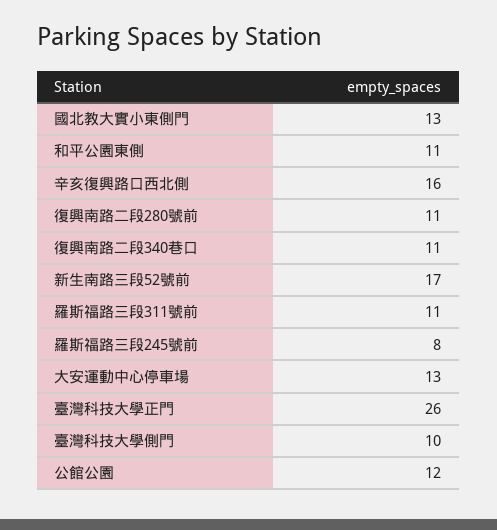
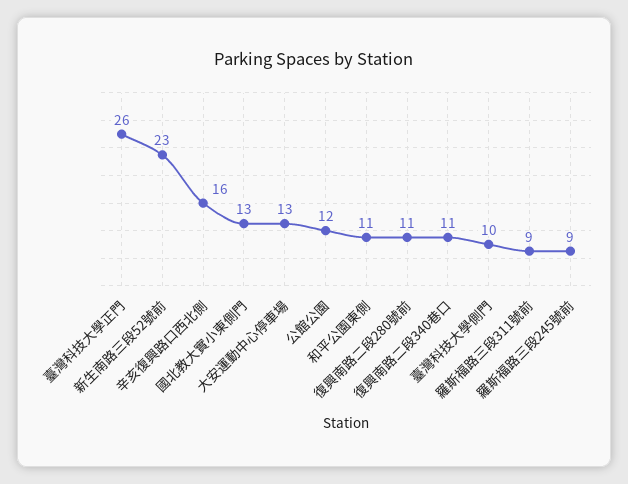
  {
    "國北教大實小東側門": 13,
    "和平公園東側": 11,
    "辛亥復興路口西北側": 16,
    "復興南路二段280號前": 11,
    "復興南路二段340巷口": 11,
-   "新生南路三段52號前": 17,
+   "新生南路三段52號前": 23,
-   "羅斯福路三段311號前": 11,
+   "羅斯福路三段311號前": 9,
-   "羅斯福路三段245號前": 8,
+   "羅斯福路三段245號前": 9,
    "大安運動中心停車場": 13,
    "臺灣科技大學正門": 26,
    "臺灣科技大學側門": 10,
    "公館公園": 12
  }

